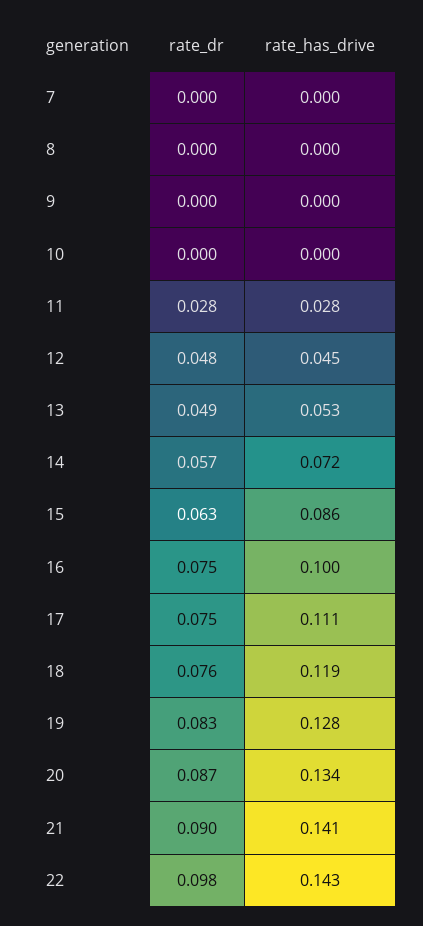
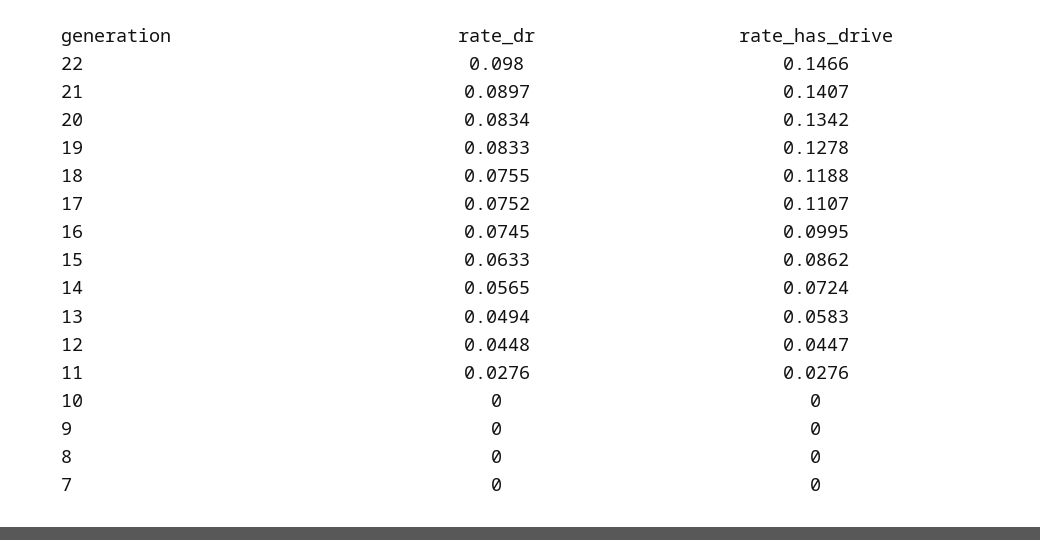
  {
    "rate_dr": {
      "7": 0,
      "8": 0,
      "9": 0,
      "10": 0,
      "11": 0.0276,
-     "12": 0.048,
+     "12": 0.0448,
      "13": 0.0494,
      "14": 0.0565,
      "15": 0.0633,
      "16": 0.0745,
      "17": 0.0752,
      "18": 0.0755,
      "19": 0.0833,
-     "20": 0.087,
+     "20": 0.0834,
      "21": 0.0897,
      "22": 0.098
    },
    "rate_has_drive": {
      "7": 0,
      "8": 0,
      "9": 0,
      "10": 0,
      "11": 0.0276,
      "12": 0.0447,
-     "13": 0.053,
+     "13": 0.0583,
      "14": 0.0724,
      "15": 0.0862,
      "16": 0.0995,
      "17": 0.1107,
      "18": 0.1188,
      "19": 0.1278,
      "20": 0.1342,
      "21": 0.1407,
-     "22": 0.143
+     "22": 0.1466
    }
  }

